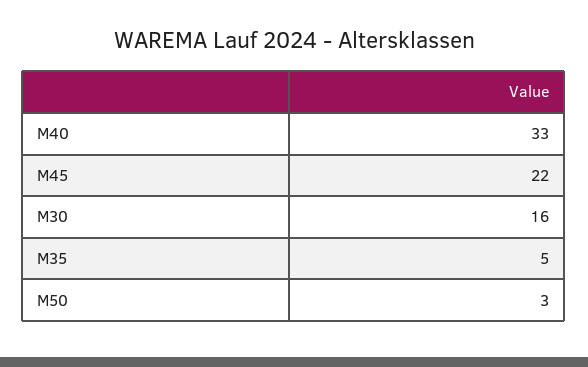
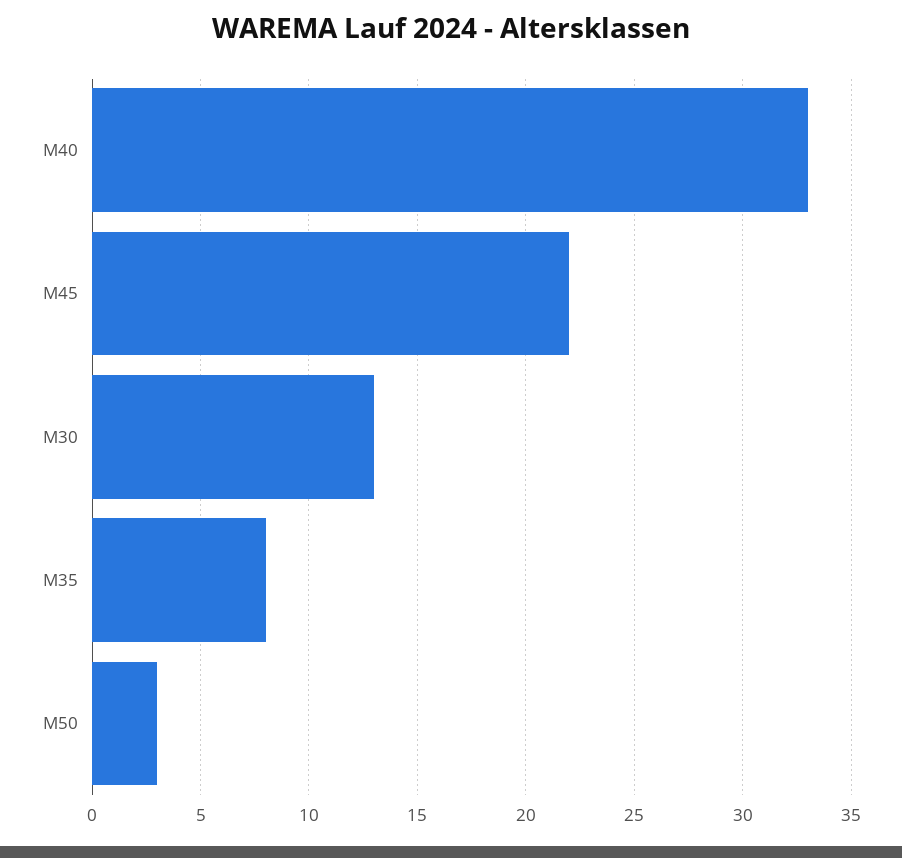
  {
    "M40": 33,
    "M45": 22,
-   "M30": 16,
+   "M30": 13,
-   "M35": 5,
+   "M35": 8,
    "M50": 3
  }

